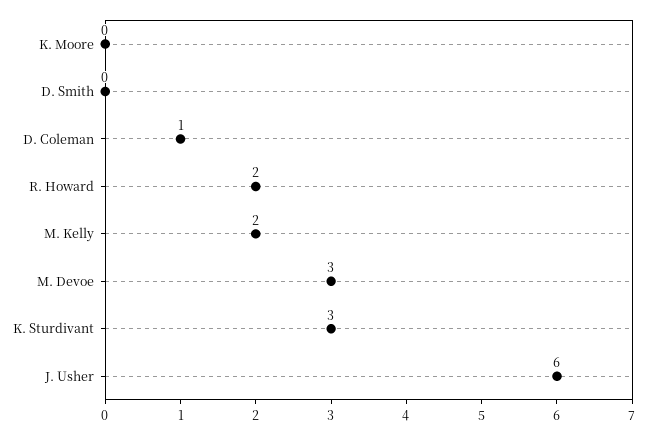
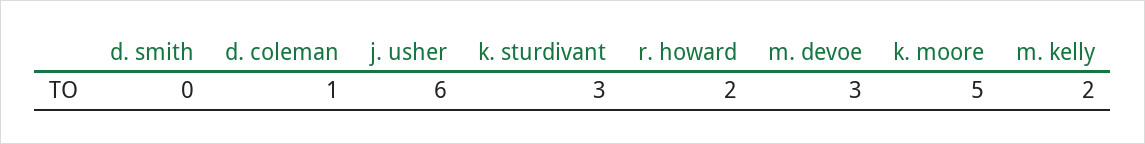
  {
-   "K. Moore": 0,
+   "K. Moore": 5,
    "D. Smith": 0,
    "D. Coleman": 1,
    "R. Howard": 2,
    "M. Kelly": 2,
    "M. Devoe": 3,
    "K. Sturdivant": 3,
    "J. Usher": 6
  }

